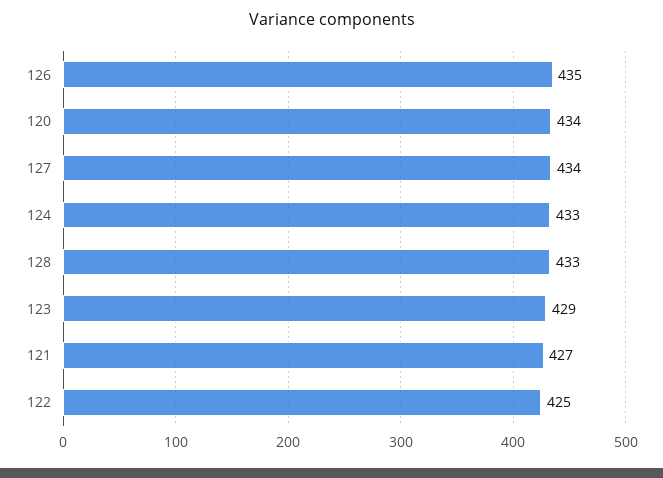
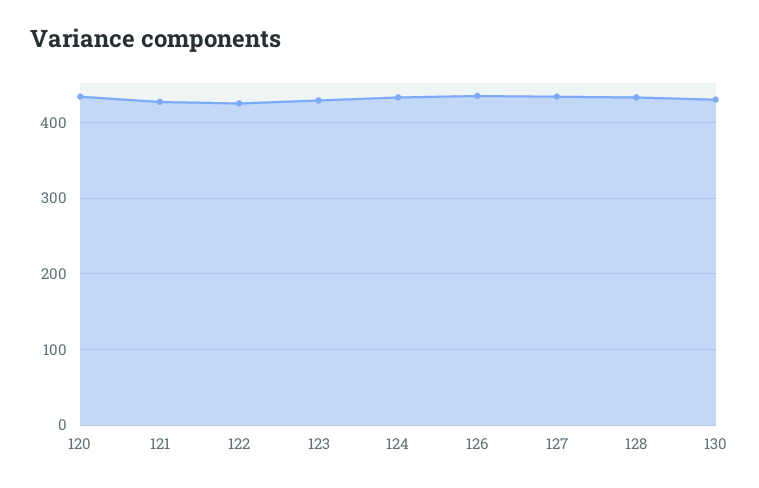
  {
    "126": 435,
    "120": 434,
    "127": 434,
    "124": 433,
    "128": 433,
    "123": 429,
    "121": 427,
-   "122": 425
+   "122": 425,
+   "130": 430
  }

